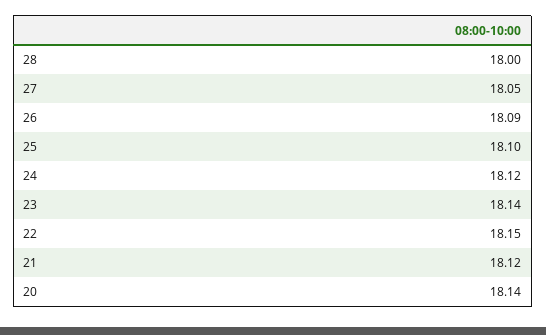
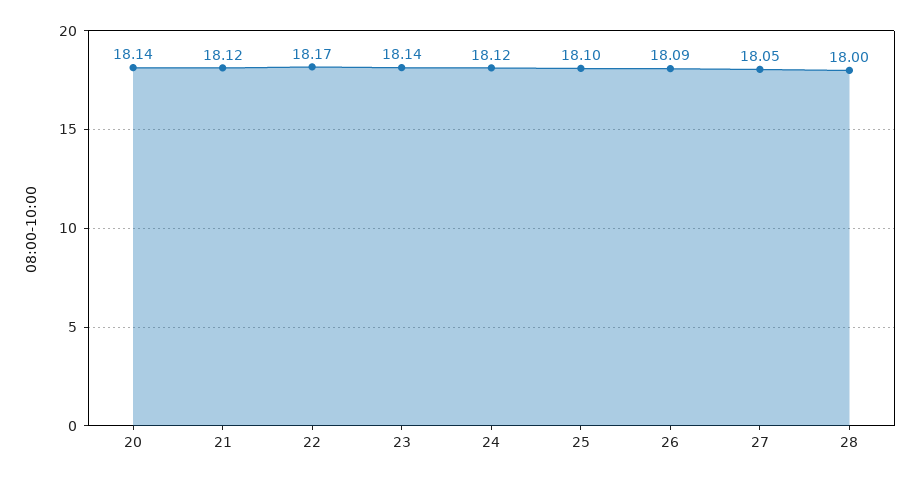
  {
    "28": 18,
    "27": 18.05,
    "26": 18.09,
    "25": 18.1,
    "24": 18.12,
    "23": 18.14,
-   "22": 18.15,
+   "22": 18.17,
    "21": 18.12,
    "20": 18.14
  }

